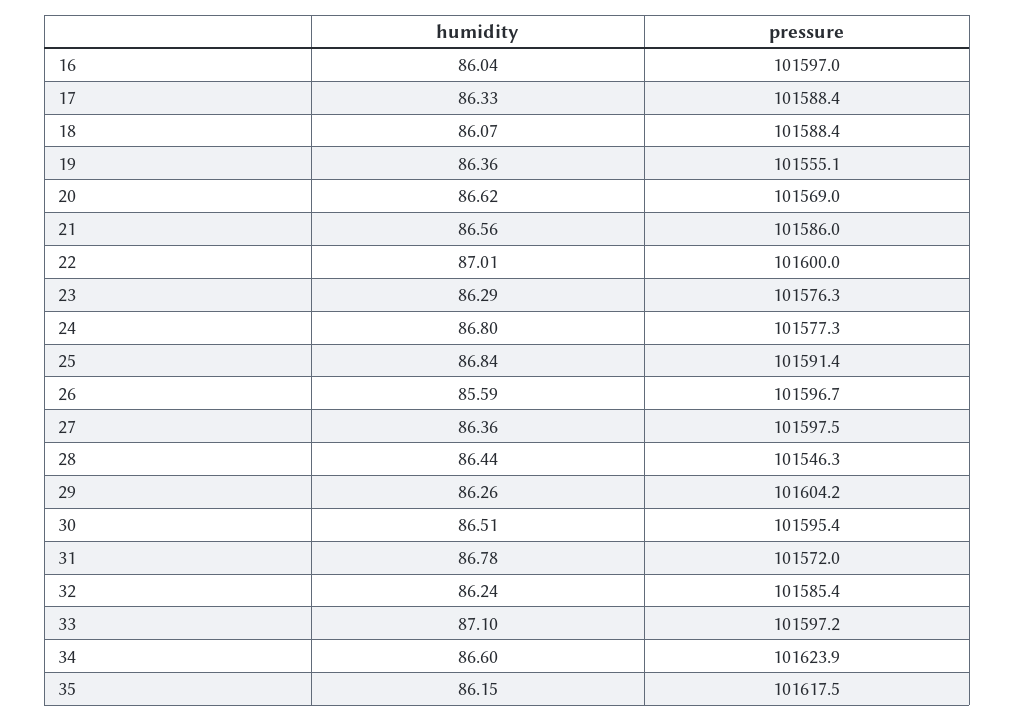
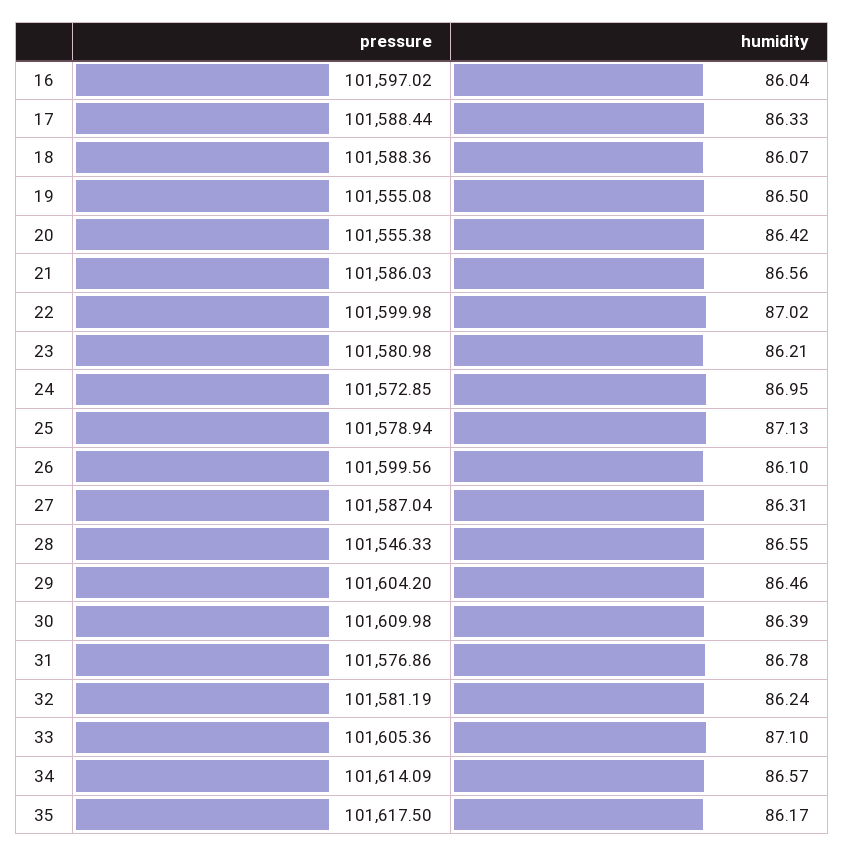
  {
    "humidity": {
      "16": 86.04,
      "17": 86.33,
      "18": 86.07,
-     "19": 86.36,
+     "19": 86.5,
-     "20": 86.62,
+     "20": 86.42,
      "21": 86.56,
-     "22": 87.01,
+     "22": 87.02,
-     "23": 86.29,
+     "23": 86.21,
-     "24": 86.8,
+     "24": 86.95,
-     "25": 86.84,
+     "25": 87.13,
-     "26": 85.59,
+     "26": 86.1,
-     "27": 86.36,
+     "27": 86.31,
-     "28": 86.44,
+     "28": 86.55,
-     "29": 86.26,
+     "29": 86.46,
-     "30": 86.51,
+     "30": 86.39,
      "31": 86.78,
      "32": 86.24,
      "33": 87.1,
-     "34": 86.6,
+     "34": 86.57,
-     "35": 86.15
+     "35": 86.17
    },
    "pressure": {
      "16": 101597.02,
      "17": 101588.44,
      "18": 101588.36,
      "19": 101555.08,
-     "20": 101569,
+     "20": 101555.38,
      "21": 101586.03,
      "22": 101599.98,
-     "23": 101576.3,
+     "23": 101580.98,
-     "24": 101577.3,
+     "24": 101572.85,
-     "25": 101591.4,
+     "25": 101578.94,
-     "26": 101596.7,
+     "26": 101599.56,
-     "27": 101597.5,
+     "27": 101587.04,
      "28": 101546.33,
      "29": 101604.2,
-     "30": 101595.4,
+     "30": 101609.98,
-     "31": 101572,
+     "31": 101576.86,
-     "32": 101585.4,
+     "32": 101581.19,
-     "33": 101597.2,
+     "33": 101605.36,
-     "34": 101623.9,
+     "34": 101614.09,
      "35": 101617.5
    }
  }

